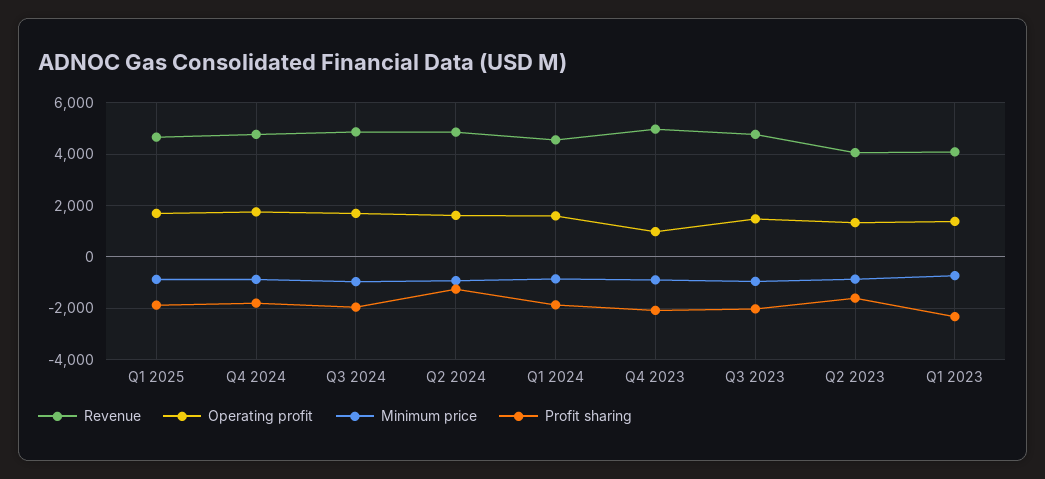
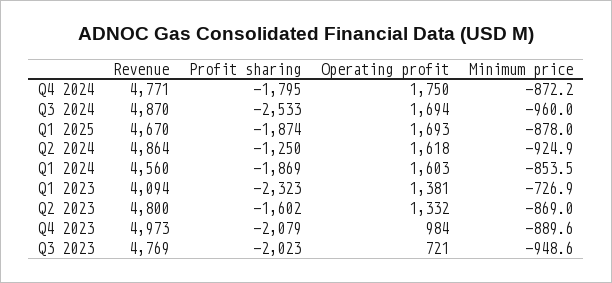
  {
    "Revenue": {
      "Q1 2025": 4670,
      "Q4 2024": 4771,
      "Q3 2024": 4870,
      "Q2 2024": 4864,
      "Q1 2024": 4560,
      "Q4 2023": 4973,
      "Q3 2023": 4769,
-     "Q2 2023": 4000,
+     "Q2 2023": 4800,
      "Q1 2023": 4094
    },
    "Operating profit": {
      "Q1 2025": 1693,
      "Q4 2024": 1750,
      "Q3 2024": 1694,
      "Q2 2024": 1618,
      "Q1 2024": 1603,
      "Q4 2023": 984,
-     "Q3 2023": 1500,
+     "Q3 2023": 721,
      "Q2 2023": 1332,
      "Q1 2023": 1381
    },
    "Minimum price": {
      "Q1 2025": -878,
      "Q4 2024": -872.2,
      "Q3 2024": -960,
      "Q2 2024": -924.9,
      "Q1 2024": -853.5,
      "Q4 2023": -889.6,
      "Q3 2023": -948.6,
      "Q2 2023": -869,
      "Q1 2023": -726.9
    },
    "Profit sharing": {
      "Q1 2025": -1874,
      "Q4 2024": -1795,
-     "Q3 2024": -2000,
+     "Q3 2024": -2533,
      "Q2 2024": -1250,
      "Q1 2024": -1869,
      "Q4 2023": -2079,
      "Q3 2023": -2023,
      "Q2 2023": -1602,
      "Q1 2023": -2323
    }
  }

